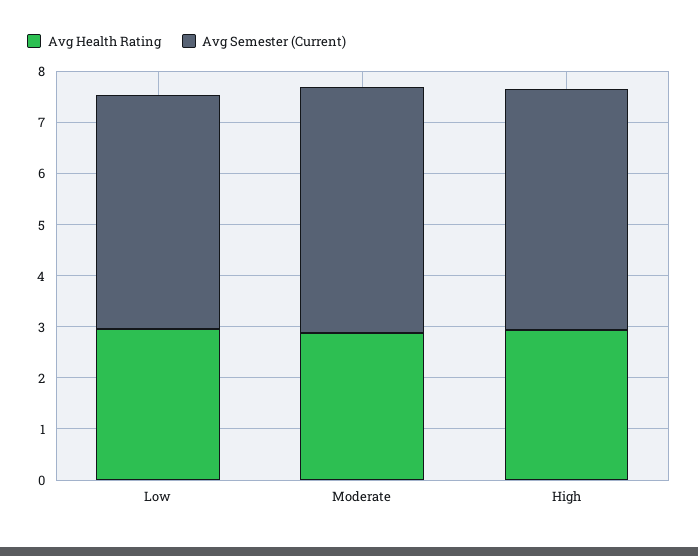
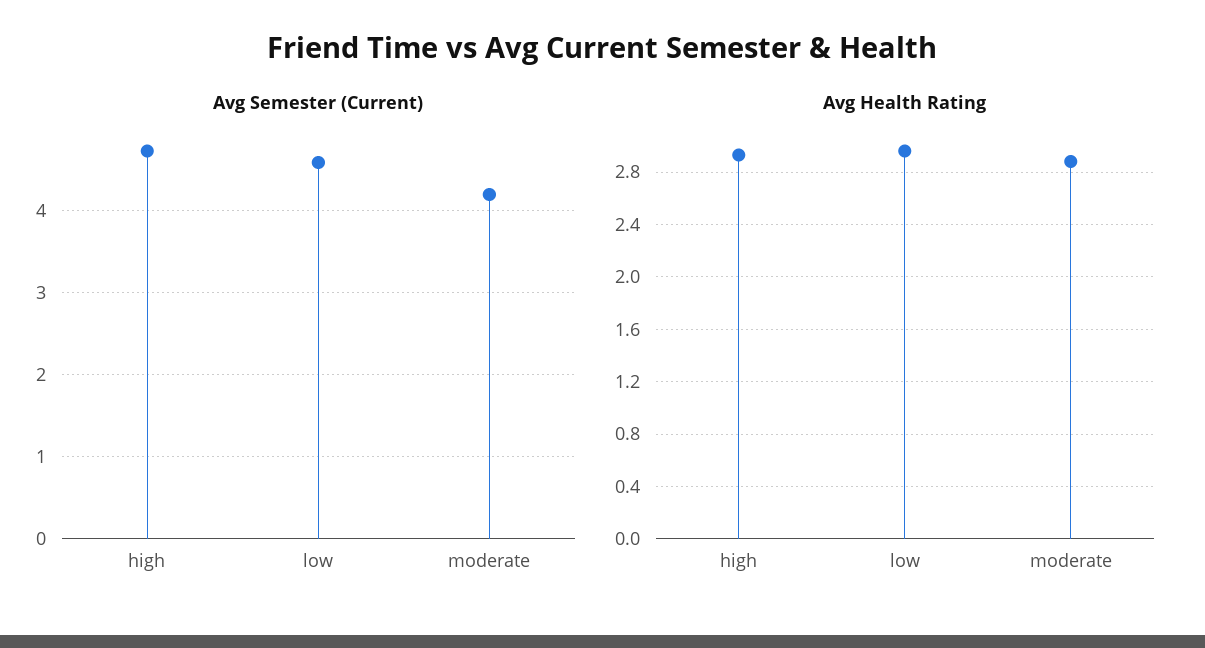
  {
    "Avg Health Rating": {
      "Low": 2.95,
      "Moderate": 2.9,
      "High": 2.95
    },
    "Avg Semester (Current)": {
      "Low": 4.6,
-     "Moderate": 4.8,
+     "Moderate": 4.2,
      "High": 4.7
    }
  }

